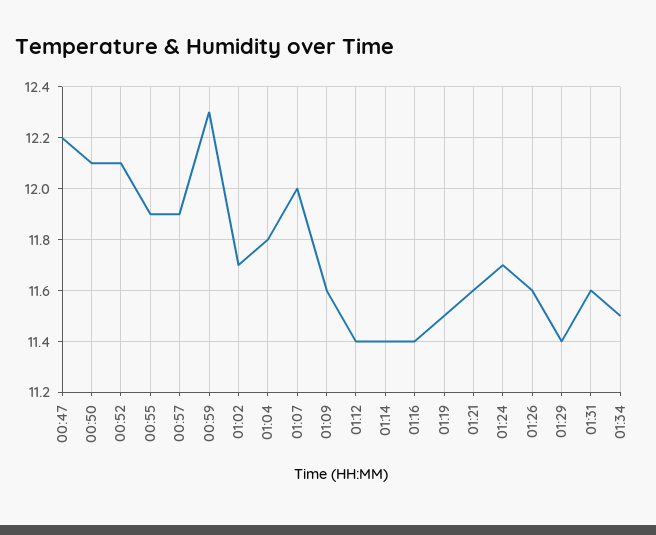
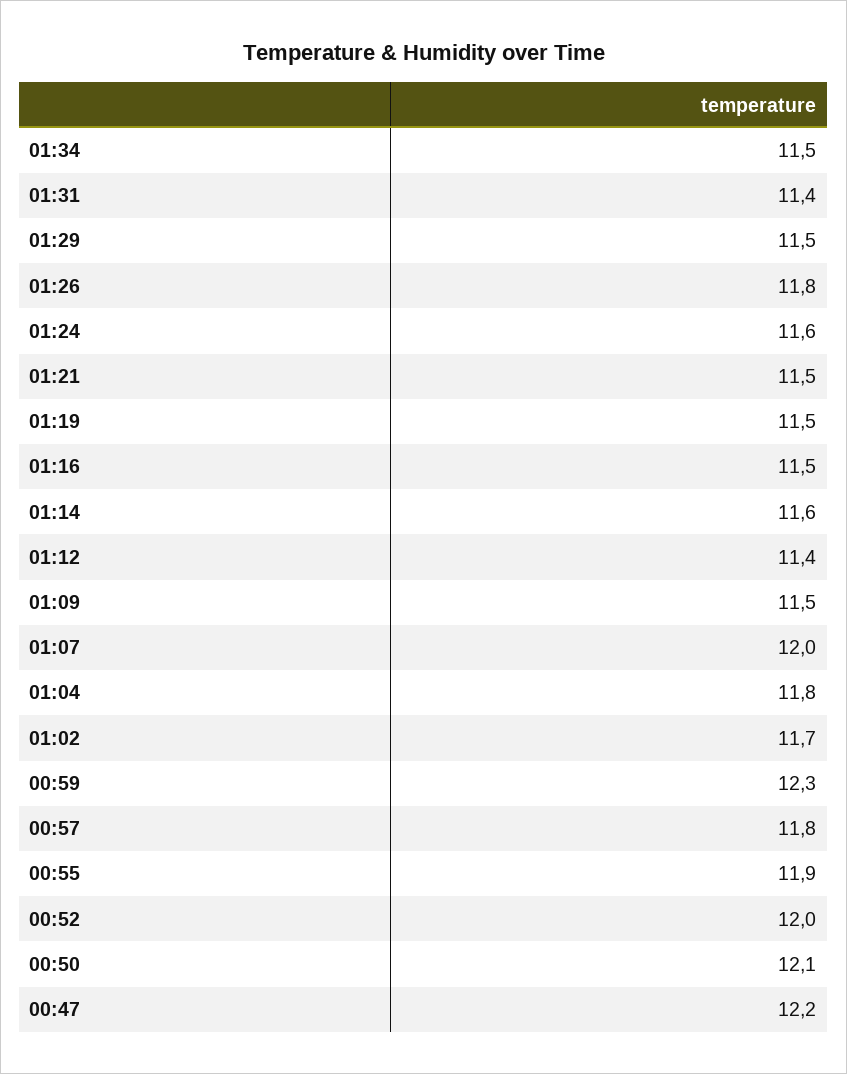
  {
    "00:47": 12.2,
    "00:50": 12.1,
-   "00:52": 12.1,
+   "00:52": 12,
    "00:55": 11.9,
-   "00:57": 11.9,
+   "00:57": 11.8,
    "00:59": 12.3,
    "01:02": 11.7,
    "01:04": 11.8,
    "01:07": 12,
-   "01:09": 11.6,
+   "01:09": 11.5,
    "01:12": 11.4,
-   "01:14": 11.4,
+   "01:14": 11.6,
-   "01:16": 11.4,
+   "01:16": 11.5,
    "01:19": 11.5,
-   "01:21": 11.6,
+   "01:21": 11.5,
-   "01:24": 11.7,
+   "01:24": 11.6,
-   "01:26": 11.6,
+   "01:26": 11.8,
-   "01:29": 11.4,
+   "01:29": 11.5,
-   "01:31": 11.6,
+   "01:31": 11.4,
    "01:34": 11.5
  }

